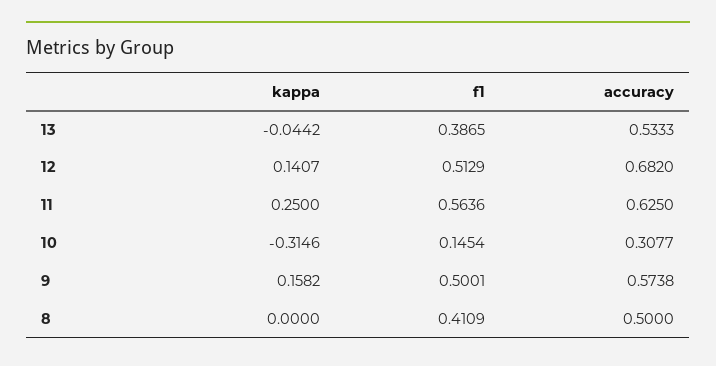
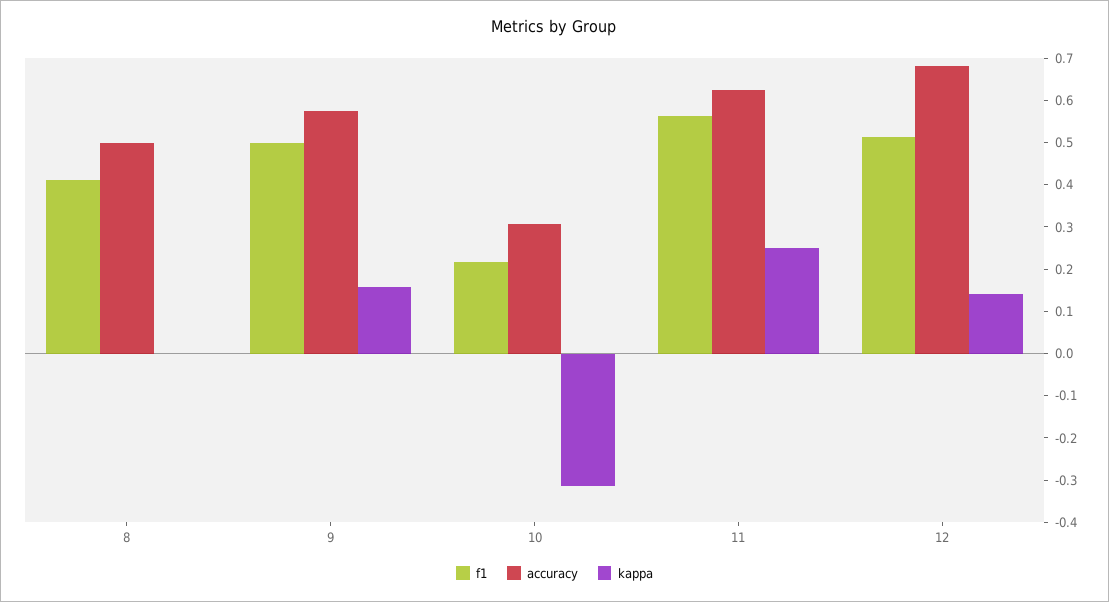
  {
    "kappa": {
-     "13": -0.0442,
      "12": 0.1407,
      "11": 0.25,
      "10": -0.3146,
      "9": 0.1582,
      "8": 0
    },
    "f1": {
-     "13": 0.3865,
      "12": 0.5129,
      "11": 0.5636,
-     "10": 0.1454,
+     "10": 0.22,
      "9": 0.5001,
      "8": 0.4109
    },
    "accuracy": {
-     "13": 0.5333,
      "12": 0.682,
      "11": 0.625,
      "10": 0.3077,
      "9": 0.5738,
      "8": 0.5
    }
  }

